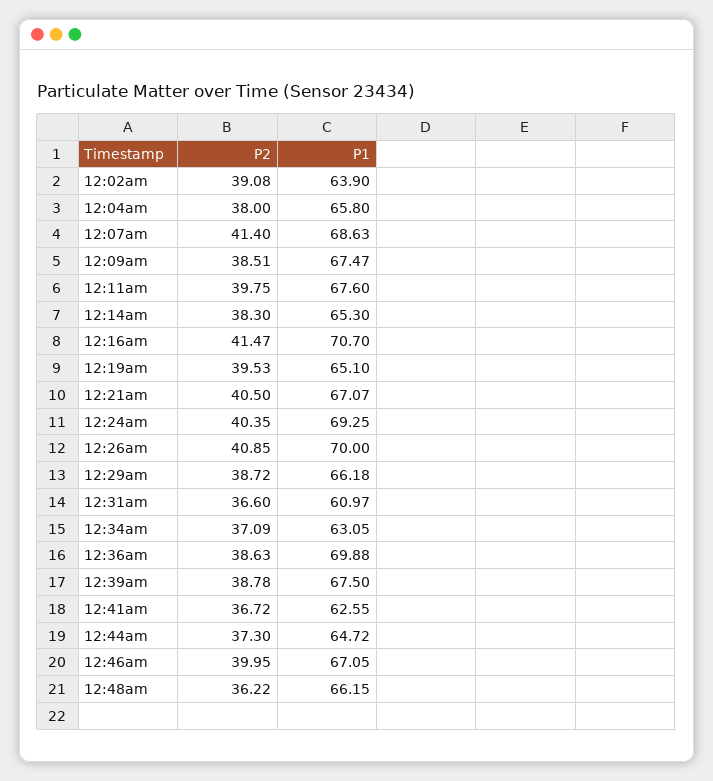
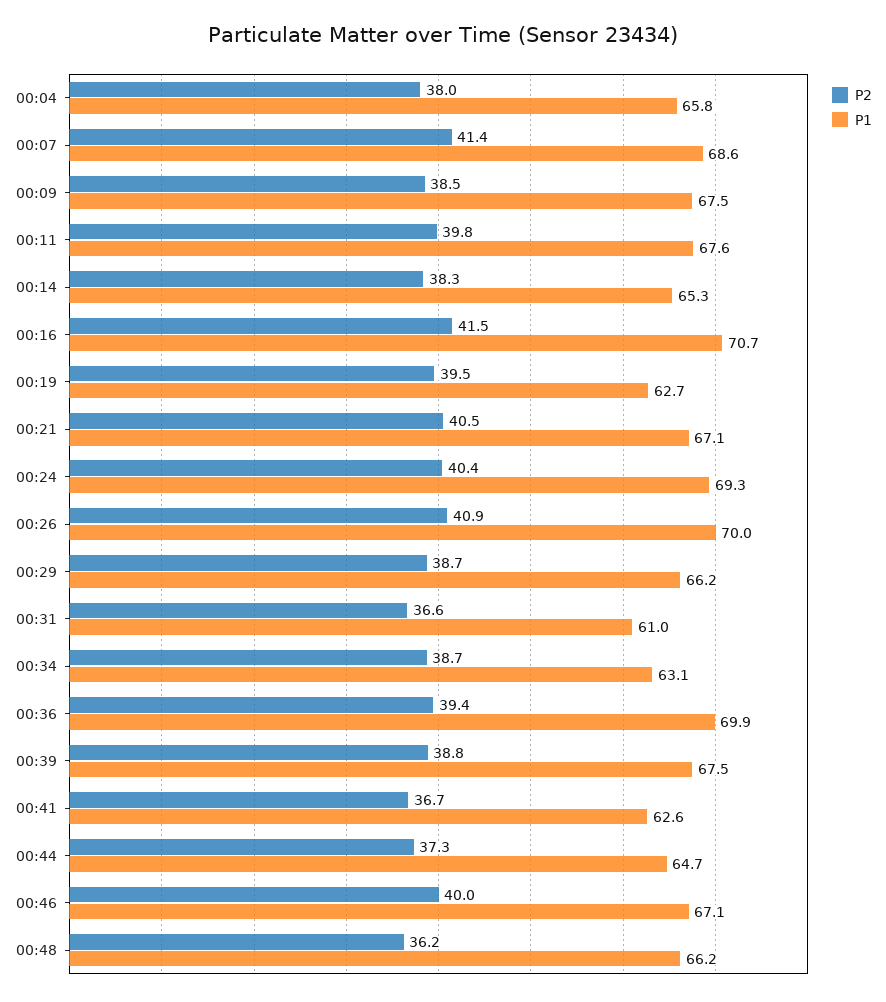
  {
    "P2": {
-     "12:02am": 39.08,
      "12:04am": 38,
      "12:07am": 41.4,
      "12:09am": 38.51,
      "12:11am": 39.75,
      "12:14am": 38.3,
      "12:16am": 41.47,
      "12:19am": 39.53,
      "12:21am": 40.5,
      "12:24am": 40.35,
      "12:26am": 40.85,
      "12:29am": 38.72,
      "12:31am": 36.6,
-     "12:34am": 37.09,
+     "12:34am": 38.7,
-     "12:36am": 38.63,
+     "12:36am": 39.4,
      "12:39am": 38.78,
      "12:41am": 36.72,
      "12:44am": 37.3,
      "12:46am": 39.95,
      "12:48am": 36.22
    },
    "P1": {
-     "12:02am": 63.9,
      "12:04am": 65.8,
      "12:07am": 68.63,
      "12:09am": 67.47,
      "12:11am": 67.6,
      "12:14am": 65.3,
      "12:16am": 70.7,
-     "12:19am": 65.1,
+     "12:19am": 62.7,
      "12:21am": 67.07,
      "12:24am": 69.25,
      "12:26am": 70,
      "12:29am": 66.18,
      "12:31am": 60.97,
      "12:34am": 63.05,
      "12:36am": 69.88,
      "12:39am": 67.5,
      "12:41am": 62.55,
      "12:44am": 64.72,
      "12:46am": 67.05,
      "12:48am": 66.15
    }
  }

